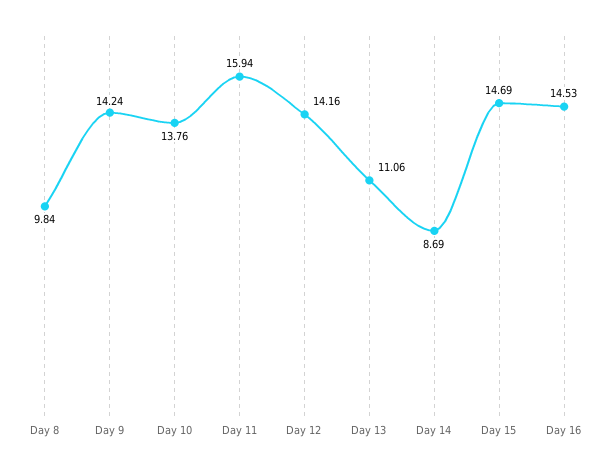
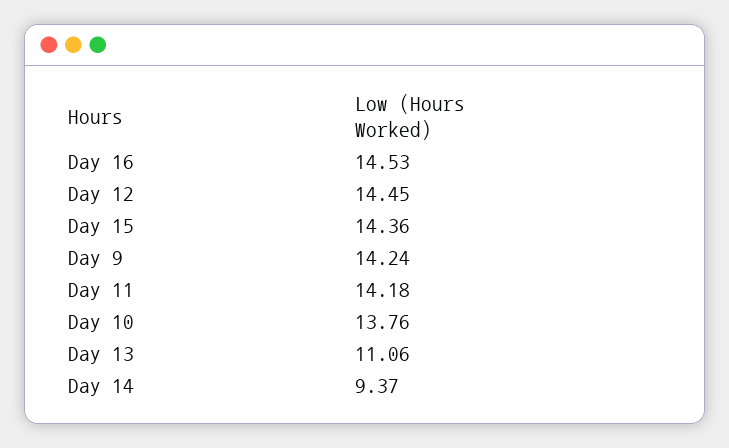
  {
-   "Day 8": 9.84,
    "Day 9": 14.24,
    "Day 10": 13.76,
-   "Day 11": 15.94,
+   "Day 11": 14.18,
-   "Day 12": 14.16,
+   "Day 12": 14.45,
    "Day 13": 11.06,
-   "Day 14": 8.69,
+   "Day 14": 9.37,
-   "Day 15": 14.69,
+   "Day 15": 14.36,
    "Day 16": 14.53
  }

